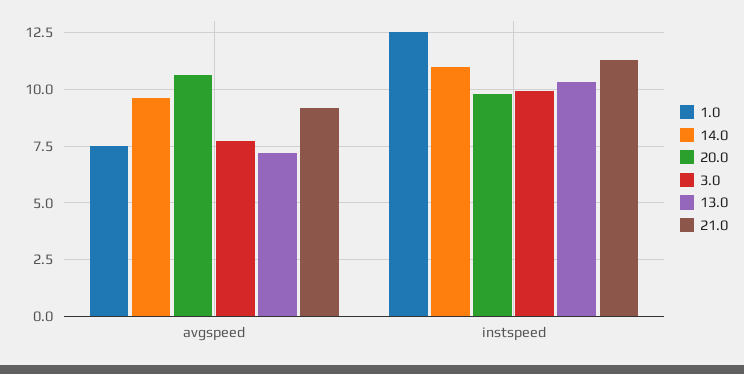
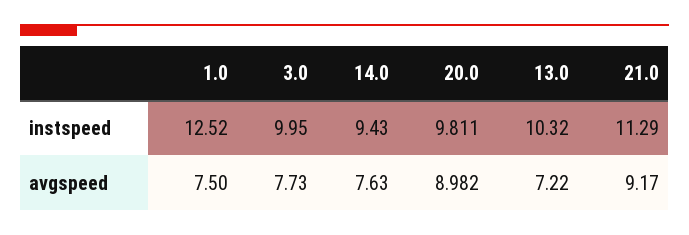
  {
    "1.0": {
      "avgspeed": 7.5,
      "instspeed": 12.52
    },
    "14.0": {
-     "avgspeed": 9.5,
+     "avgspeed": 7.63,
-     "instspeed": 11
+     "instspeed": 9.43
    },
    "20.0": {
-     "avgspeed": 10.5,
+     "avgspeed": 8.982,
      "instspeed": 9.811
    },
    "3.0": {
      "avgspeed": 7.73,
      "instspeed": 9.95
    },
    "13.0": {
      "avgspeed": 7.22,
      "instspeed": 10.32
    },
    "21.0": {
      "avgspeed": 9.17,
      "instspeed": 11.29
    }
  }

